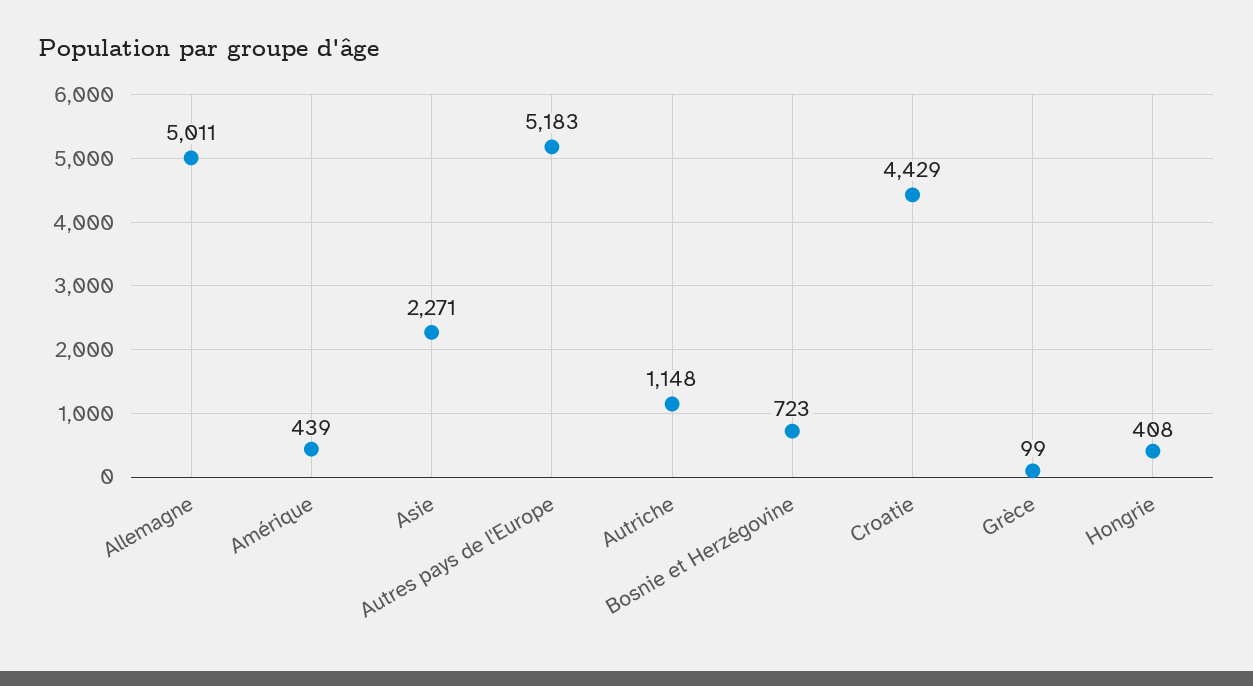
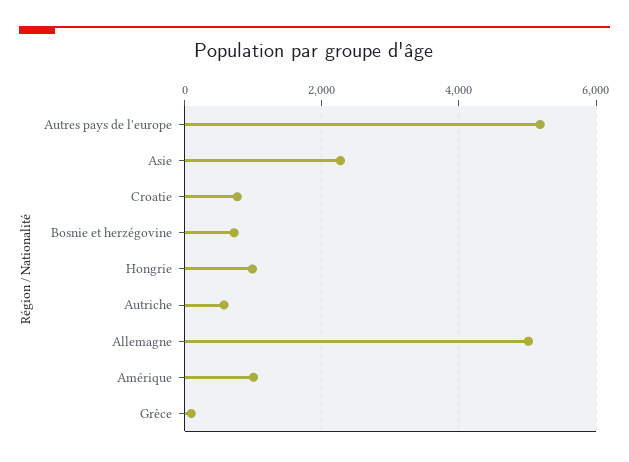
  {
    "Allemagne": 5011,
-   "Amérique": 439,
+   "Amérique": 1000,
    "Asie": 2271,
    "Autres pays de l'Europe": 5183,
-   "Autriche": 1148,
+   "Autriche": 600,
    "Bosnie et Herzégovine": 723,
-   "Croatie": 4429,
+   "Croatie": 800,
    "Grèce": 99,
-   "Hongrie": 408
+   "Hongrie": 1000
  }

